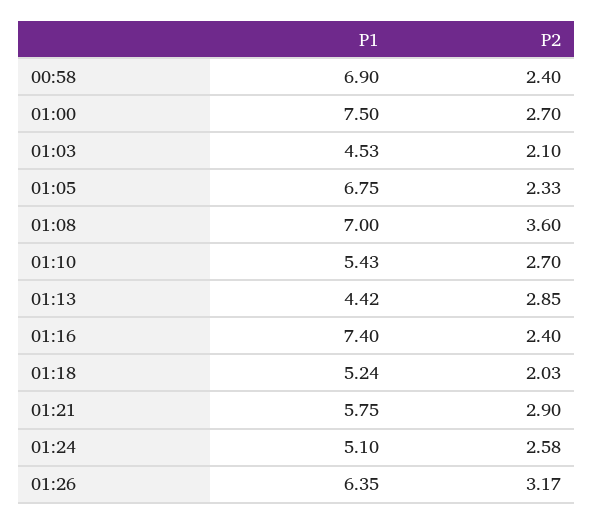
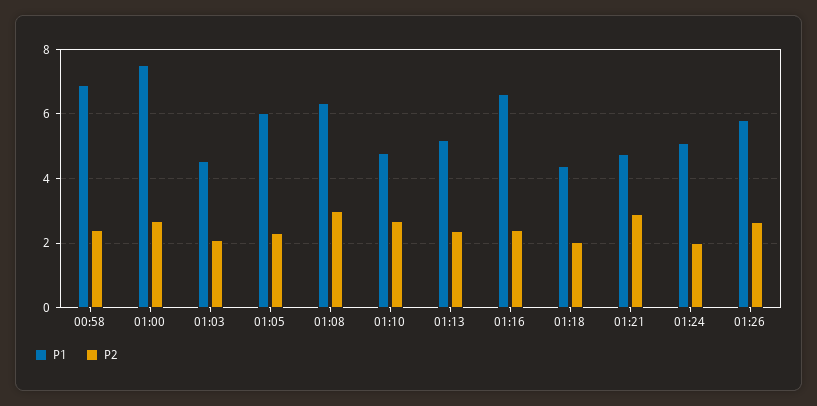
  {
    "P1": {
      "00:58": 6.9,
      "01:00": 7.5,
      "01:03": 4.53,
-     "01:05": 6.75,
+     "01:05": 6,
-     "01:08": 7,
+     "01:08": 6.4,
-     "01:10": 5.43,
+     "01:10": 4.8,
-     "01:13": 4.42,
+     "01:13": 5.2,
-     "01:16": 7.4,
+     "01:16": 6.6,
-     "01:18": 5.24,
+     "01:18": 4.4,
-     "01:21": 5.75,
+     "01:21": 4.8,
      "01:24": 5.1,
-     "01:26": 6.35
+     "01:26": 5.8
    },
    "P2": {
      "00:58": 2.4,
      "01:00": 2.7,
      "01:03": 2.1,
      "01:05": 2.33,
-     "01:08": 3.6,
+     "01:08": 3,
      "01:10": 2.7,
-     "01:13": 2.85,
+     "01:13": 2.4,
      "01:16": 2.4,
      "01:18": 2.03,
      "01:21": 2.9,
-     "01:24": 2.58,
+     "01:24": 2,
-     "01:26": 3.17
+     "01:26": 2.6
    }
  }

